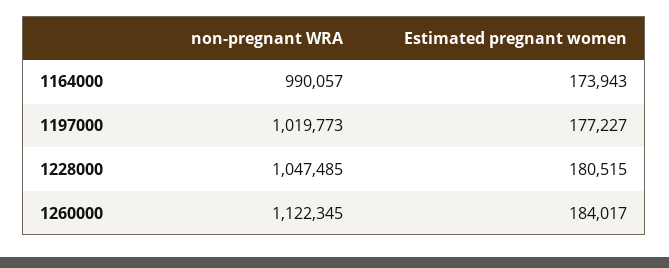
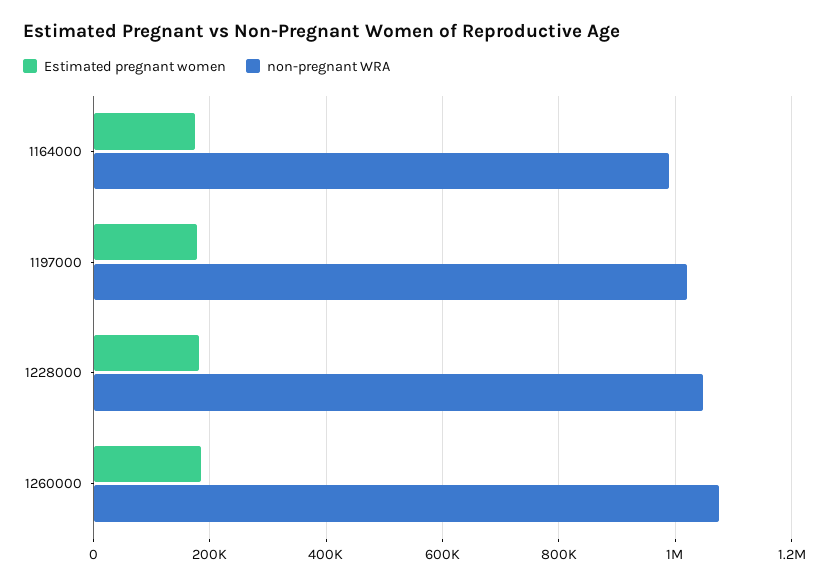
  {
    "non-pregnant WRA": {
      "1164000": 990057,
      "1197000": 1019773,
      "1228000": 1047485,
-     "1260000": 1122345
+     "1260000": 1080000
    },
    "Estimated pregnant women": {
      "1164000": 173943,
      "1197000": 177227,
      "1228000": 180515,
      "1260000": 184017
    }
  }

